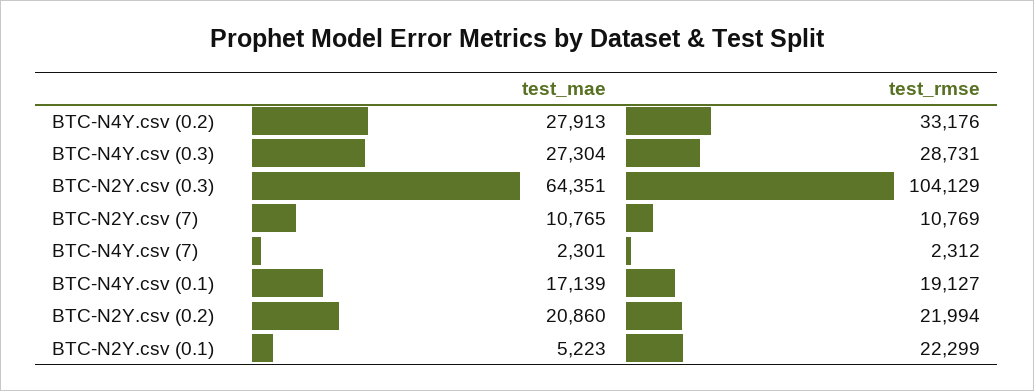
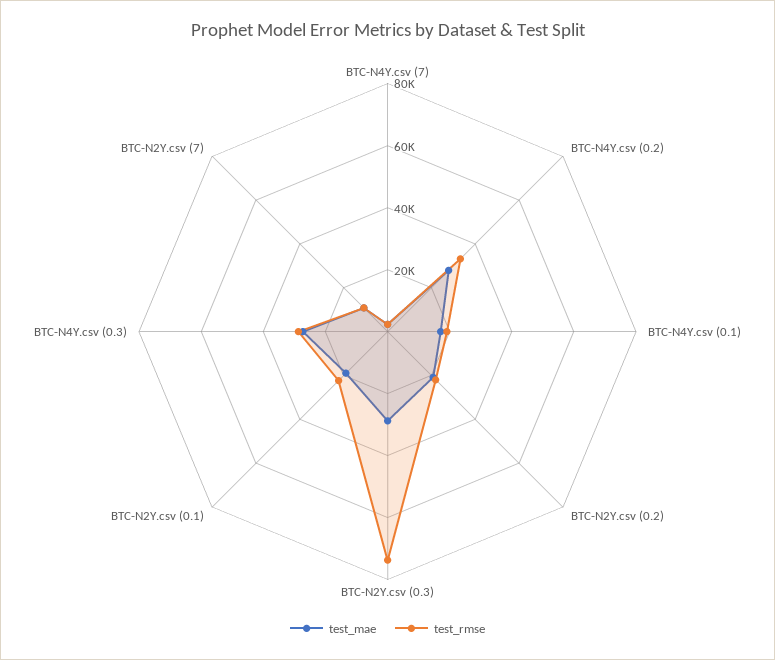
  {
    "test_mae": {
      "BTC-N4Y.csv (0.2)": 27913,
      "BTC-N4Y.csv (0.3)": 27304,
-     "BTC-N2Y.csv (0.3)": 64351,
+     "BTC-N2Y.csv (0.3)": 30000,
      "BTC-N2Y.csv (7)": 10765,
      "BTC-N4Y.csv (7)": 2301,
      "BTC-N4Y.csv (0.1)": 17139,
      "BTC-N2Y.csv (0.2)": 20860,
-     "BTC-N2Y.csv (0.1)": 5223
+     "BTC-N2Y.csv (0.1)": 20000
    },
    "test_rmse": {
      "BTC-N4Y.csv (0.2)": 33176,
      "BTC-N4Y.csv (0.3)": 28731,
-     "BTC-N2Y.csv (0.3)": 104129,
+     "BTC-N2Y.csv (0.3)": 75000,
      "BTC-N2Y.csv (7)": 10769,
      "BTC-N4Y.csv (7)": 2312,
      "BTC-N4Y.csv (0.1)": 19127,
      "BTC-N2Y.csv (0.2)": 21994,
      "BTC-N2Y.csv (0.1)": 22299
    }
  }

